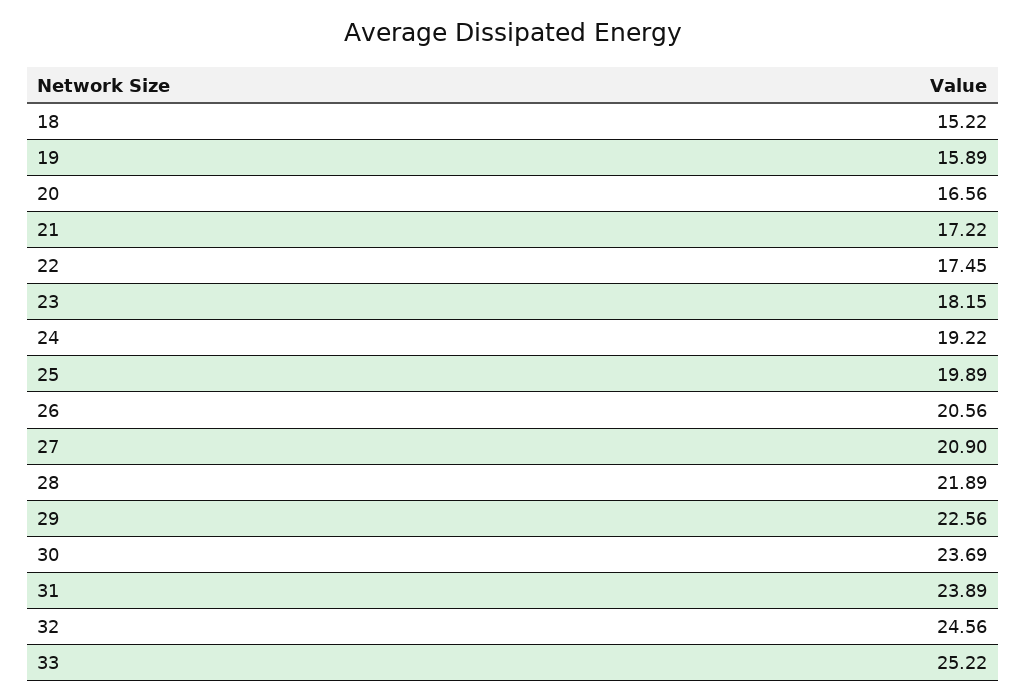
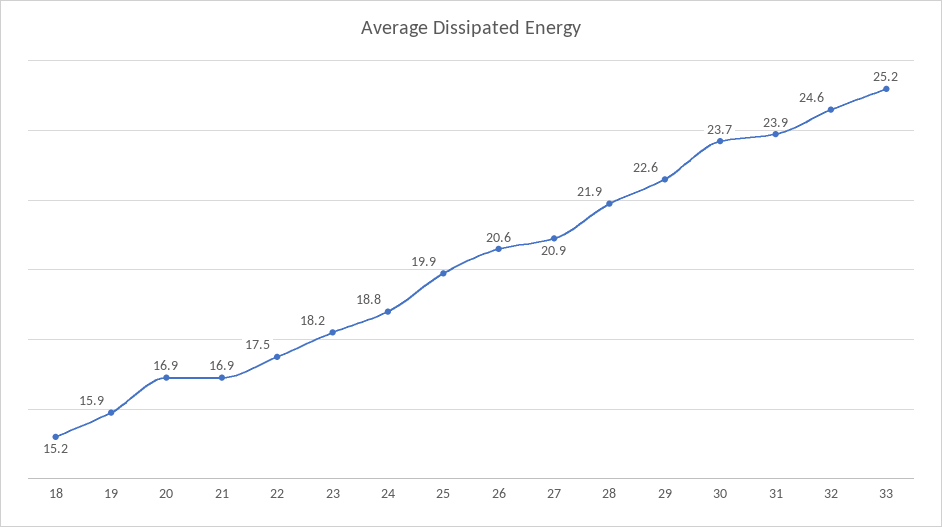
  {
    "18": 15.22,
    "19": 15.89,
-   "20": 16.56,
+   "20": 16.9,
-   "21": 17.22,
+   "21": 16.9,
    "22": 17.45,
    "23": 18.15,
-   "24": 19.22,
+   "24": 18.8,
    "25": 19.89,
    "26": 20.56,
    "27": 20.9,
    "28": 21.89,
    "29": 22.56,
    "30": 23.69,
    "31": 23.89,
    "32": 24.56,
    "33": 25.22
  }

